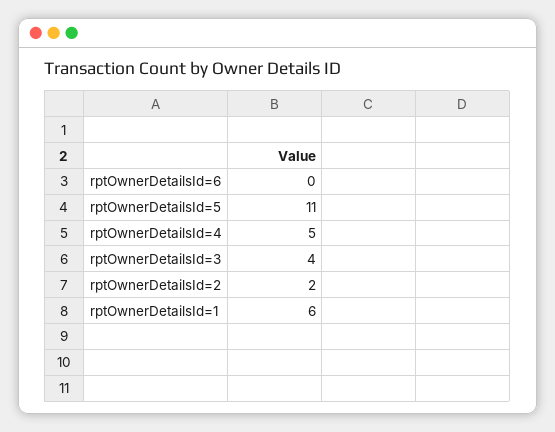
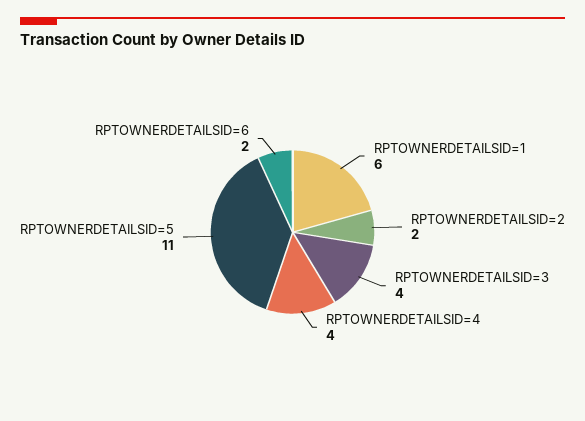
  {
-   "rptOwnerDetailsId=6": 0,
+   "rptOwnerDetailsId=6": 2,
    "rptOwnerDetailsId=5": 11,
-   "rptOwnerDetailsId=4": 5,
+   "rptOwnerDetailsId=4": 4,
    "rptOwnerDetailsId=3": 4,
    "rptOwnerDetailsId=2": 2,
    "rptOwnerDetailsId=1": 6
  }

